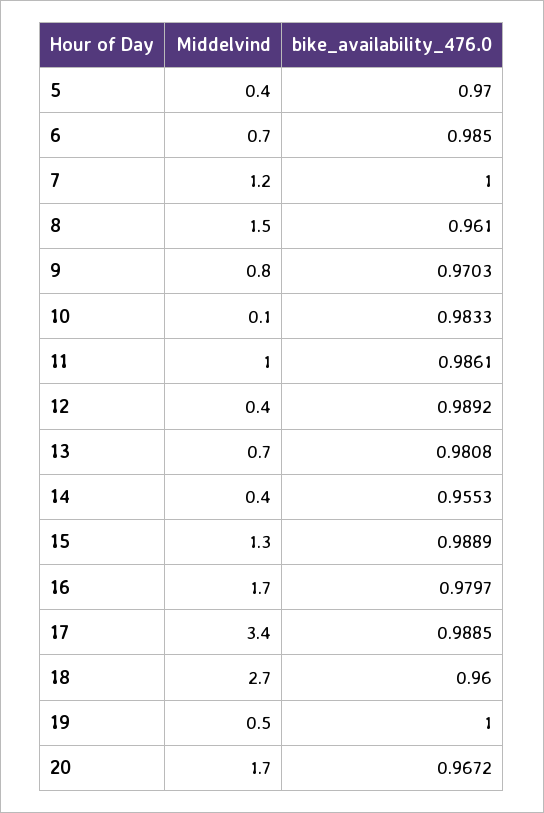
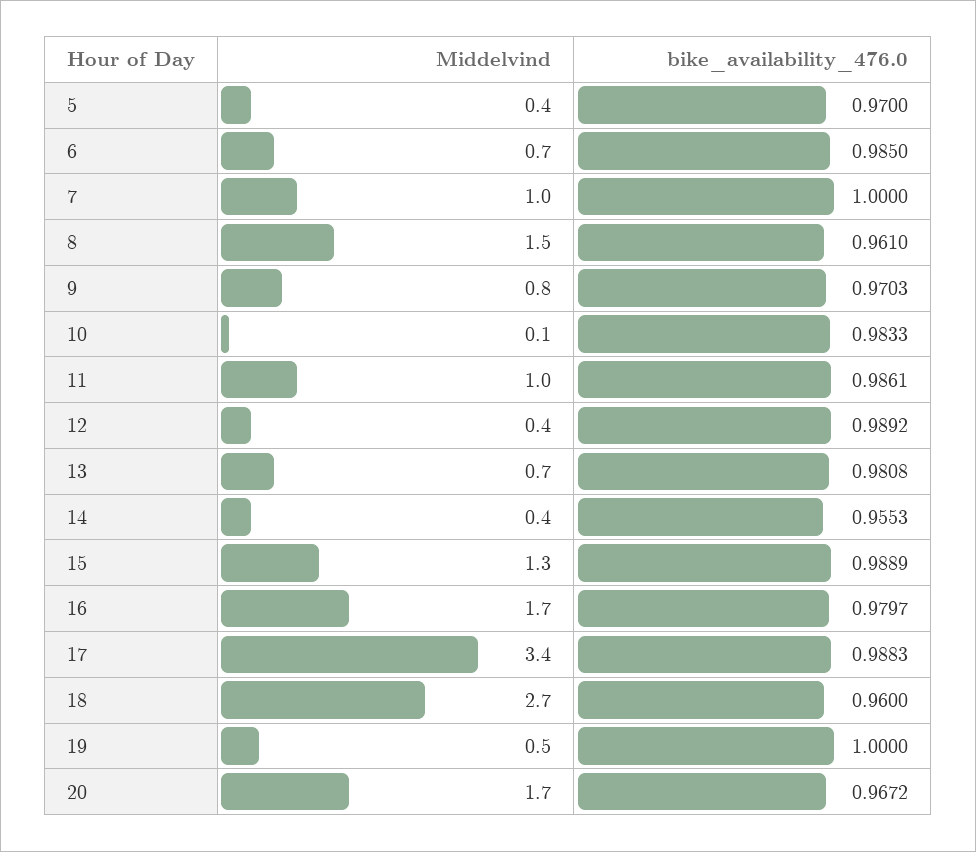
  {
    "Middelvind": {
      "5": 0.4,
      "6": 0.7,
-     "7": 1.2,
+     "7": 1,
      "8": 1.5,
      "9": 0.8,
      "10": 0.1,
      "11": 1,
      "12": 0.4,
      "13": 0.7,
      "14": 0.4,
      "15": 1.3,
      "16": 1.7,
      "17": 3.4,
      "18": 2.7,
      "19": 0.5,
      "20": 1.7
    },
    "bike_availability_476.0": {
      "5": 0.97,
      "6": 0.985,
      "7": 1,
      "8": 0.961,
      "9": 0.9703,
      "10": 0.9833,
      "11": 0.9861,
      "12": 0.9892,
      "13": 0.9808,
      "14": 0.9553,
      "15": 0.9889,
      "16": 0.9797,
-     "17": 0.9885,
+     "17": 0.9883,
      "18": 0.96,
      "19": 1,
      "20": 0.9672
    }
  }

